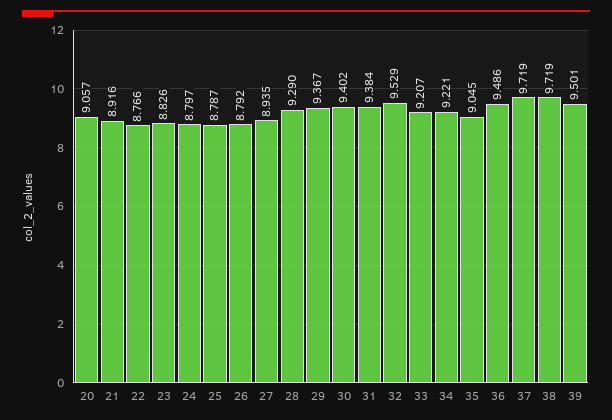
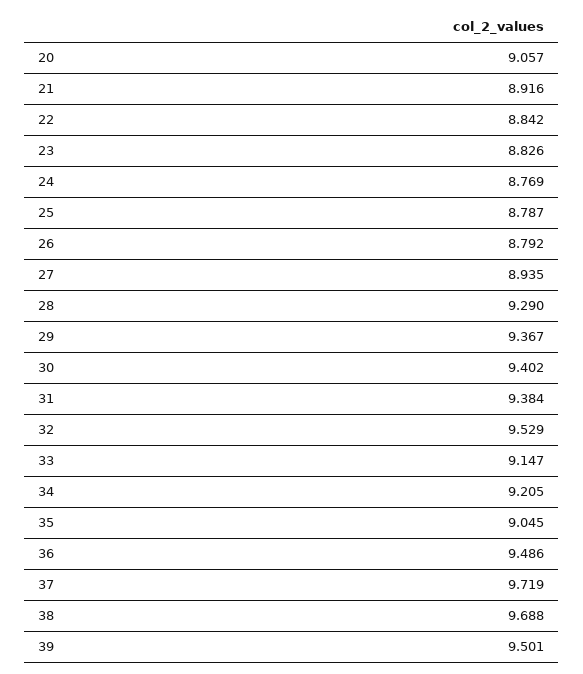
  {
    "20": 9.057,
    "21": 8.916,
-   "22": 8.766,
+   "22": 8.842,
    "23": 8.826,
-   "24": 8.797,
+   "24": 8.769,
    "25": 8.787,
    "26": 8.792,
    "27": 8.935,
    "28": 9.29,
    "29": 9.367,
    "30": 9.402,
    "31": 9.384,
    "32": 9.529,
-   "33": 9.207,
+   "33": 9.147,
-   "34": 9.221,
+   "34": 9.205,
    "35": 9.045,
    "36": 9.486,
    "37": 9.719,
-   "38": 9.719,
+   "38": 9.688,
    "39": 9.501
  }

